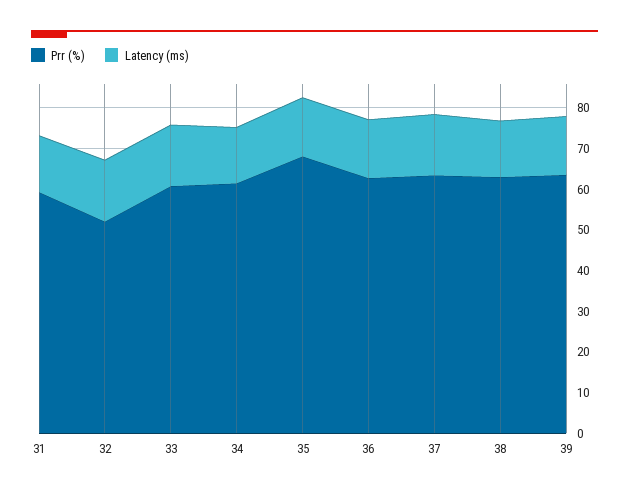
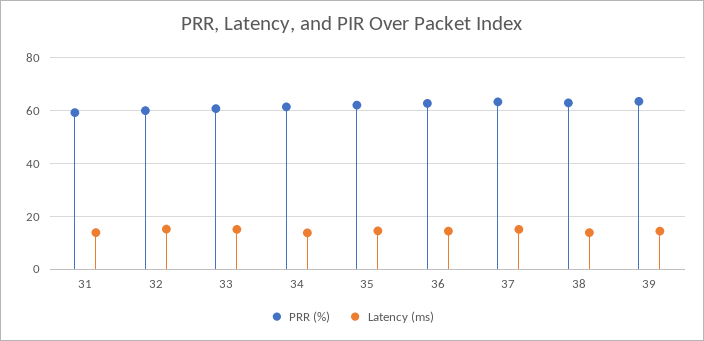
  {
    "Prr (%)": {
      "31": 60,
-     "32": 52,
+     "32": 60,
      "33": 60,
      "34": 62,
-     "35": 68,
+     "35": 62.5,
      "36": 62,
      "37": 64,
      "38": 62,
      "39": 64
    },
    "Latency (ms)": {
      "31": 14,
      "32": 16,
      "33": 16,
      "34": 14,
      "35": 14,
      "36": 14,
      "37": 16,
      "38": 14,
      "39": 14
    }
  }

